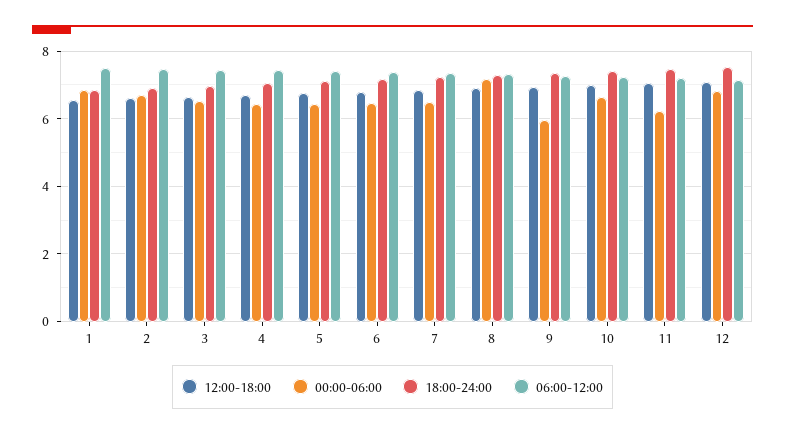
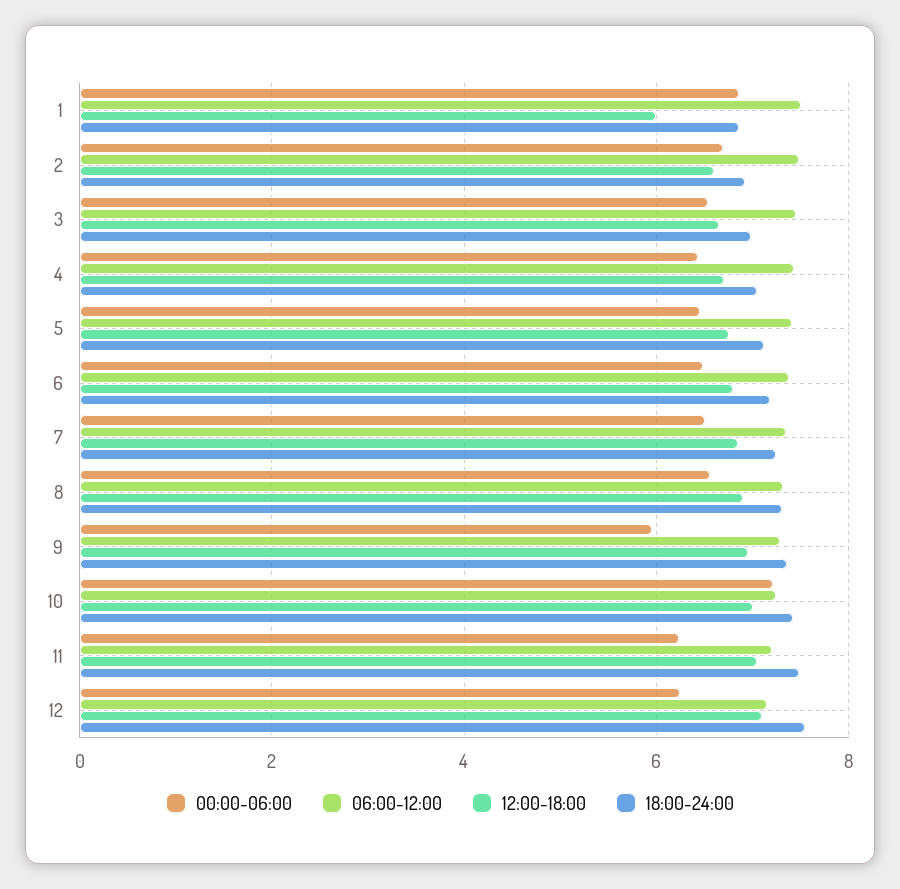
  {
    "12:00-18:00": {
-     "1": 6.6,
+     "1": 6,
      "2": 6.6,
      "3": 6.6,
      "4": 6.8,
      "5": 6.8,
      "6": 6.8,
      "7": 6.8,
      "8": 7,
      "9": 7,
      "10": 7,
      "11": 7,
      "12": 7.2
    },
    "00:00-06:00": {
      "1": 6.8,
      "2": 6.6,
      "3": 6.6,
      "4": 6.4,
      "5": 6.4,
      "6": 6.4,
      "7": 6.6,
-     "8": 7.2,
+     "8": 6.6,
      "9": 6,
-     "10": 6.6,
+     "10": 7.2,
      "11": 6.2,
-     "12": 6.8
+     "12": 6.2
    },
    "18:00-24:00": {
      "1": 6.8,
      "2": 7,
      "3": 7,
      "4": 7,
      "5": 7.2,
      "6": 7.2,
      "7": 7.2,
      "8": 7.4,
      "9": 7.4,
      "10": 7.4,
      "11": 7.4,
      "12": 7.6
    },
    "06:00-12:00": {
      "1": 7.6,
      "2": 7.4,
      "3": 7.4,
      "4": 7.4,
      "5": 7.4,
      "6": 7.4,
      "7": 7.4,
      "8": 7.4,
      "9": 7.2,
      "10": 7.2,
      "11": 7.2,
      "12": 7.2
    }
  }

